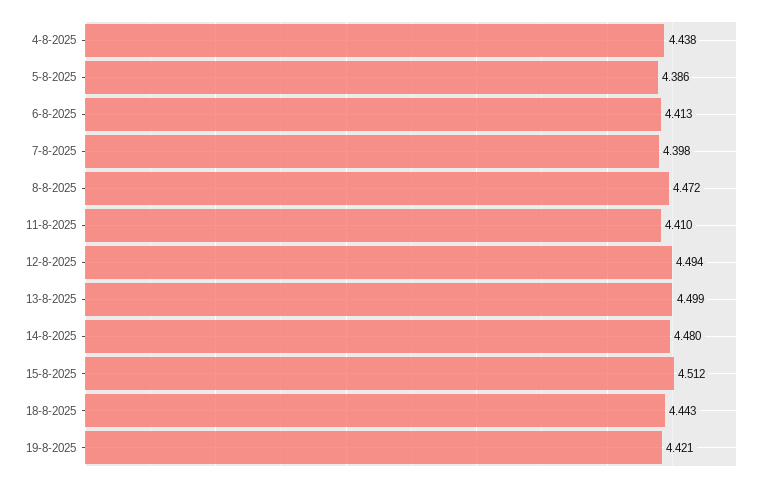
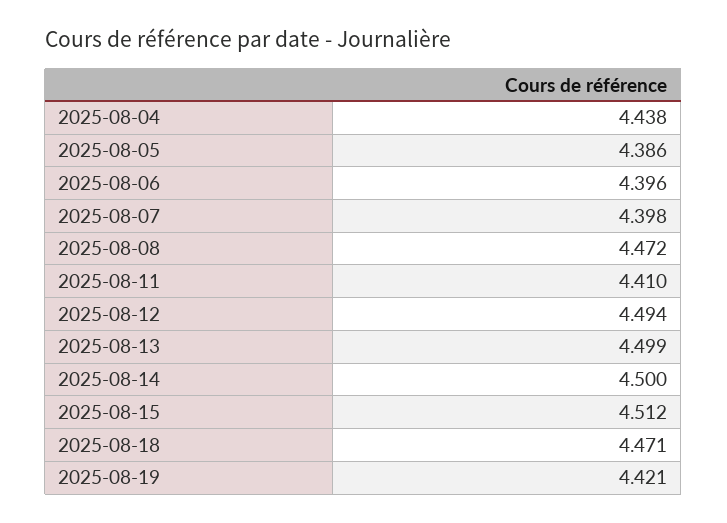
  {
    "4-8-2025": 4.438,
    "5-8-2025": 4.386,
-   "6-8-2025": 4.413,
+   "6-8-2025": 4.396,
    "7-8-2025": 4.398,
    "8-8-2025": 4.472,
    "11-8-2025": 4.41,
    "12-8-2025": 4.494,
    "13-8-2025": 4.499,
-   "14-8-2025": 4.48,
+   "14-8-2025": 4.5,
    "15-8-2025": 4.512,
-   "18-8-2025": 4.443,
+   "18-8-2025": 4.471,
    "19-8-2025": 4.421
  }

